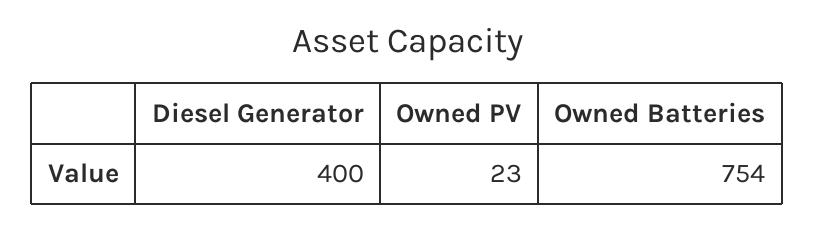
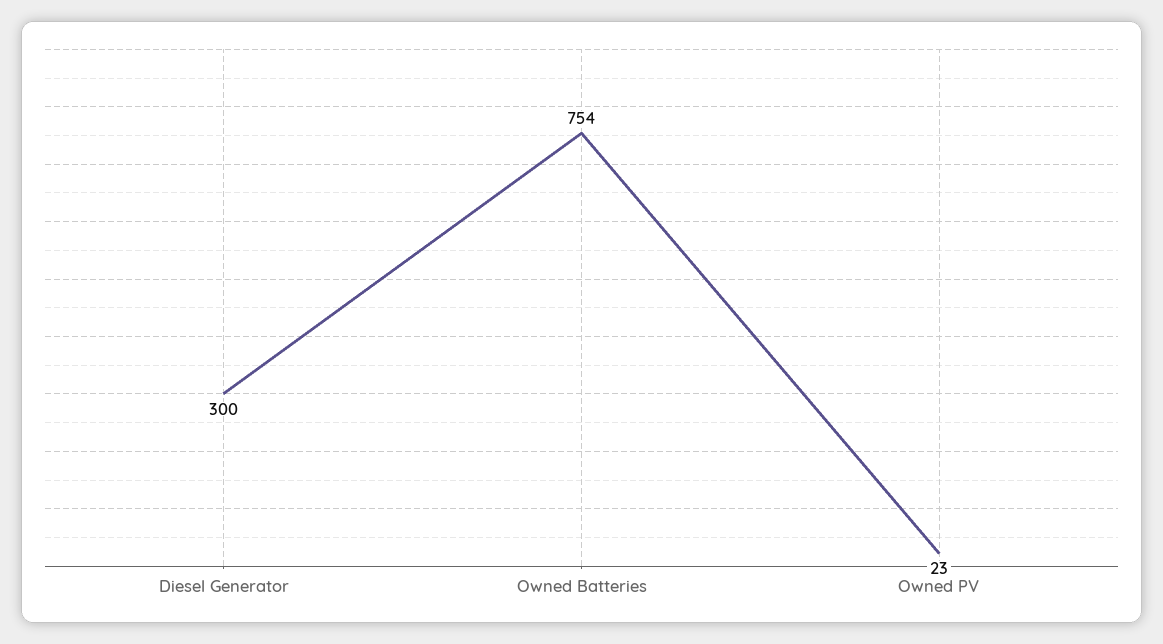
  {
-   "Diesel Generator": 400,
+   "Diesel Generator": 300,
    "Owned PV": 23,
    "Owned Batteries": 754
  }

